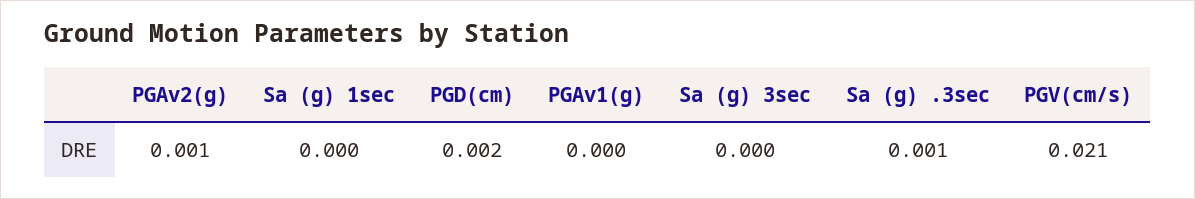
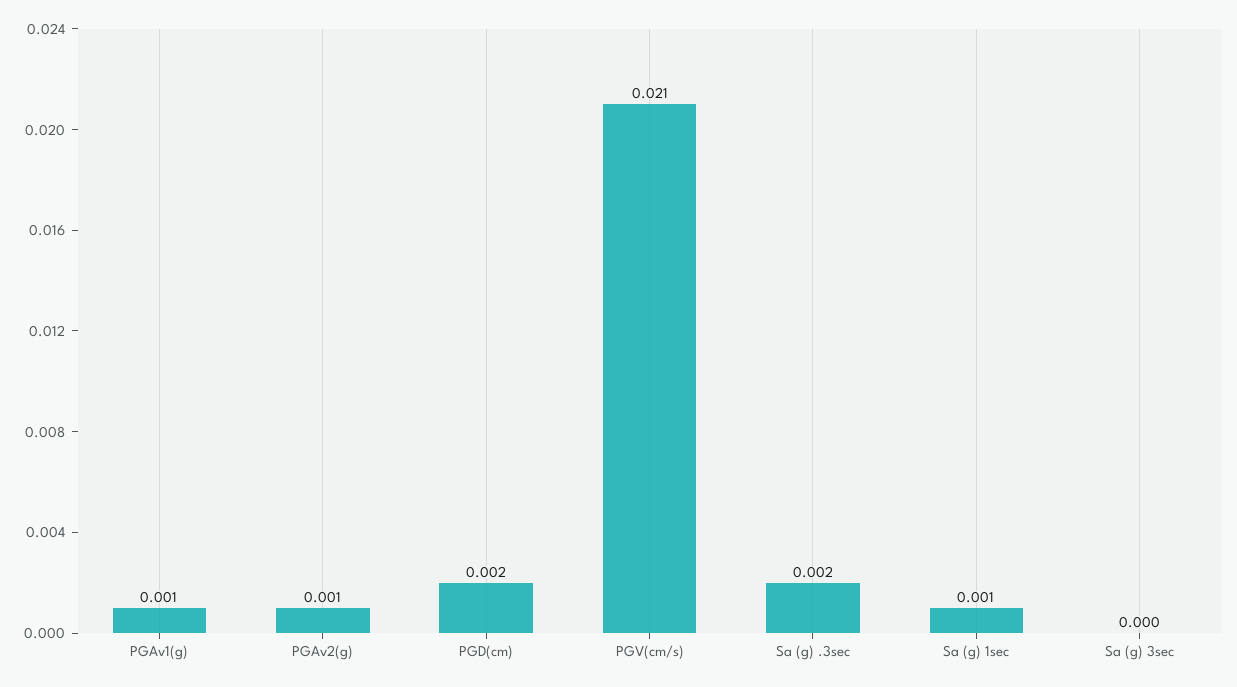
  {
    "PGAv2(g)": 0.001,
-   "Sa (g) 1sec": 0,
+   "Sa (g) 1sec": 0.001,
    "PGD(cm)": 0.002,
-   "PGAv1(g)": 0,
+   "PGAv1(g)": 0.001,
    "Sa (g) 3sec": 0,
-   "Sa (g) .3sec": 0.001,
+   "Sa (g) .3sec": 0.002,
    "PGV(cm/s)": 0.021
  }

